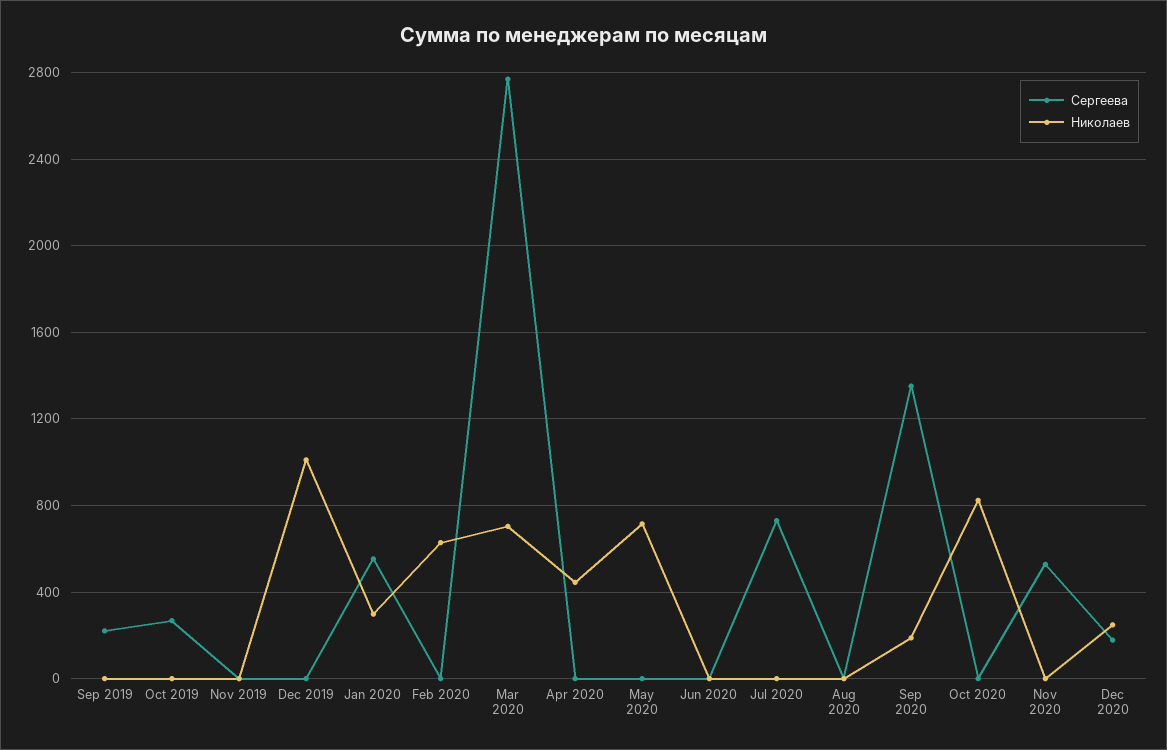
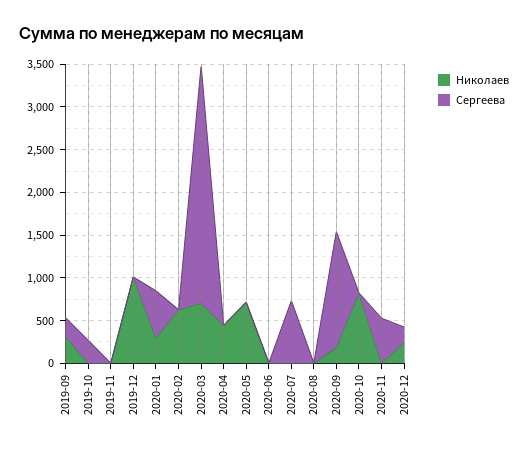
  {
    "Сергеева": {
      "Sep 2019": 200,
      "Oct 2019": 250,
      "Nov 2019": 0,
      "Dec 2019": 0,
      "Jan 2020": 550,
      "Feb 2020": 0,
      "Mar 2020": 2750,
      "Apr 2020": 0,
      "May 2020": 0,
      "Jun 2020": 0,
      "Jul 2020": 750,
      "Aug 2020": 0,
      "Sep 2020": 1350,
      "Oct 2020": 0,
      "Nov 2020": 550,
      "Dec 2020": 200
    },
    "Николаев": {
-     "Sep 2019": 0,
+     "Sep 2019": 300,
      "Oct 2019": 0,
      "Nov 2019": 0,
      "Dec 2019": 1000,
      "Jan 2020": 300,
      "Feb 2020": 650,
      "Mar 2020": 700,
      "Apr 2020": 450,
      "May 2020": 700,
      "Jun 2020": 0,
      "Jul 2020": 0,
      "Aug 2020": 0,
      "Sep 2020": 200,
      "Oct 2020": 800,
      "Nov 2020": 0,
      "Dec 2020": 250
    }
  }

